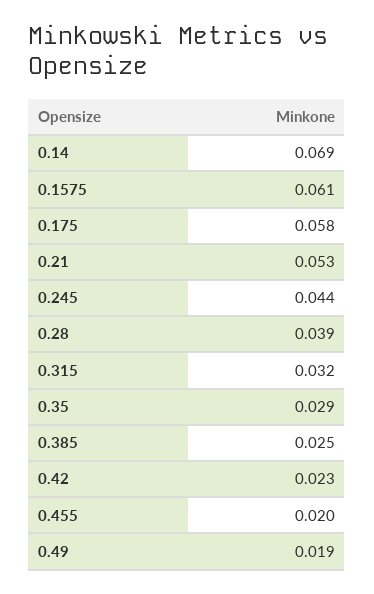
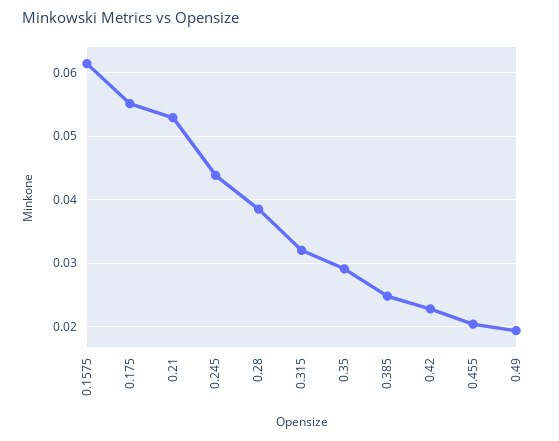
  {
-   "0.14": 0.069,
    "0.1575": 0.061,
-   "0.175": 0.058,
+   "0.175": 0.055,
    "0.21": 0.053,
    "0.245": 0.044,
    "0.28": 0.039,
    "0.315": 0.032,
    "0.35": 0.029,
    "0.385": 0.025,
    "0.42": 0.023,
    "0.455": 0.02,
    "0.49": 0.019
  }

